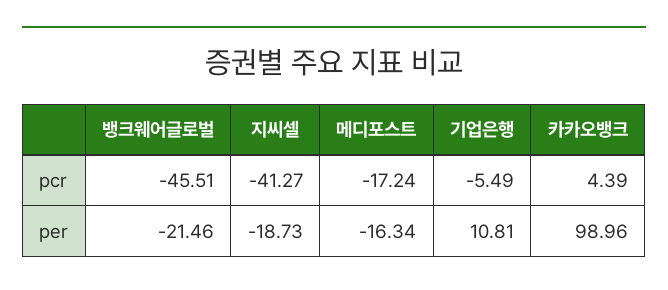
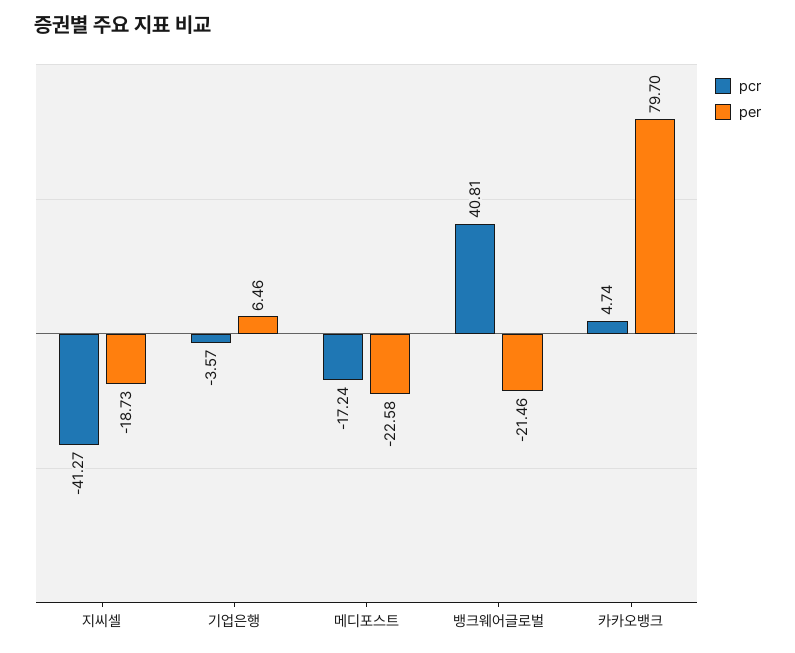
  {
    "pcr": {
-     "뱅크웨어글로벌": -45.51,
+     "뱅크웨어글로벌": 40.81,
      "지씨셀": -41.27,
      "메디포스트": -17.24,
-     "기업은행": -5.49,
+     "기업은행": -3.57,
-     "카카오뱅크": 4.39
+     "카카오뱅크": 4.74
    },
    "per": {
      "뱅크웨어글로벌": -21.46,
      "지씨셀": -18.73,
-     "메디포스트": -16.34,
+     "메디포스트": -22.58,
-     "기업은행": 10.81,
+     "기업은행": 6.46,
-     "카카오뱅크": 98.96
+     "카카오뱅크": 79.7
    }
  }

